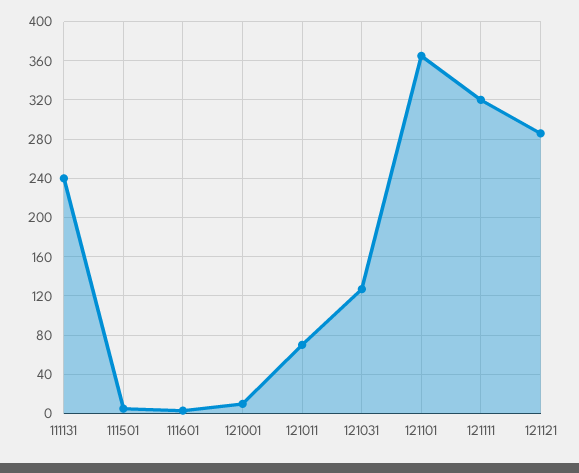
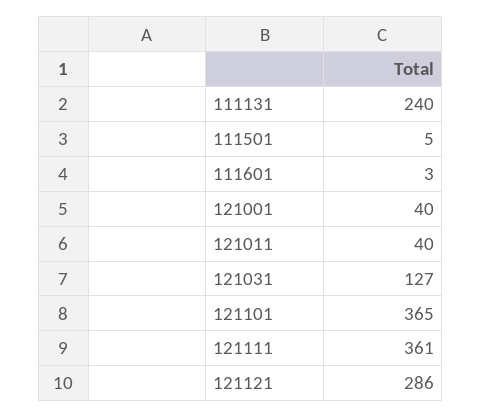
  {
    "111131": 240,
    "111501": 5,
    "111601": 3,
-   "121001": 10,
+   "121001": 40,
-   "121011": 70,
+   "121011": 40,
    "121031": 127,
    "121101": 365,
-   "121111": 320,
+   "121111": 361,
    "121121": 286
  }

